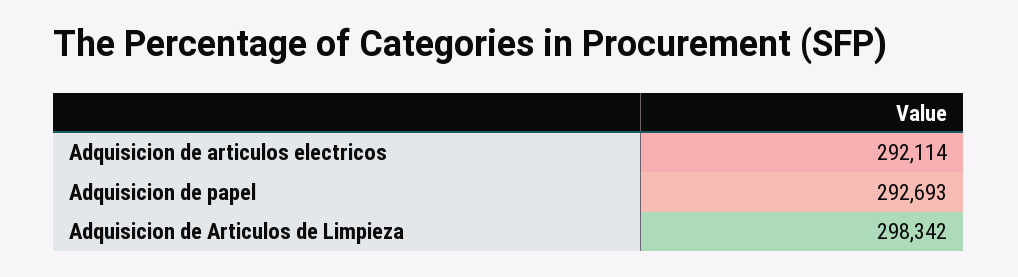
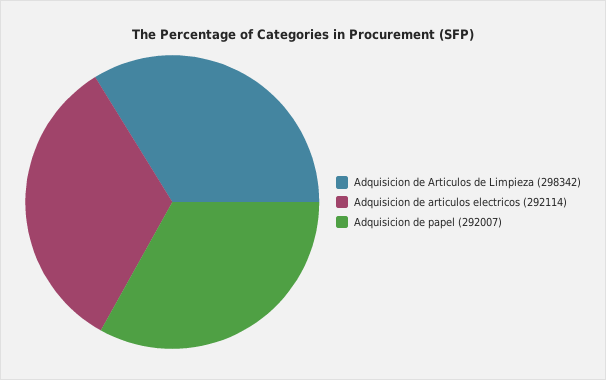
  {
    "Adquisicion de articulos electricos": 292114,
-   "Adquisicion de papel": 292693,
+   "Adquisicion de papel": 292007,
    "Adquisicion de Articulos de Limpieza": 298342
  }

